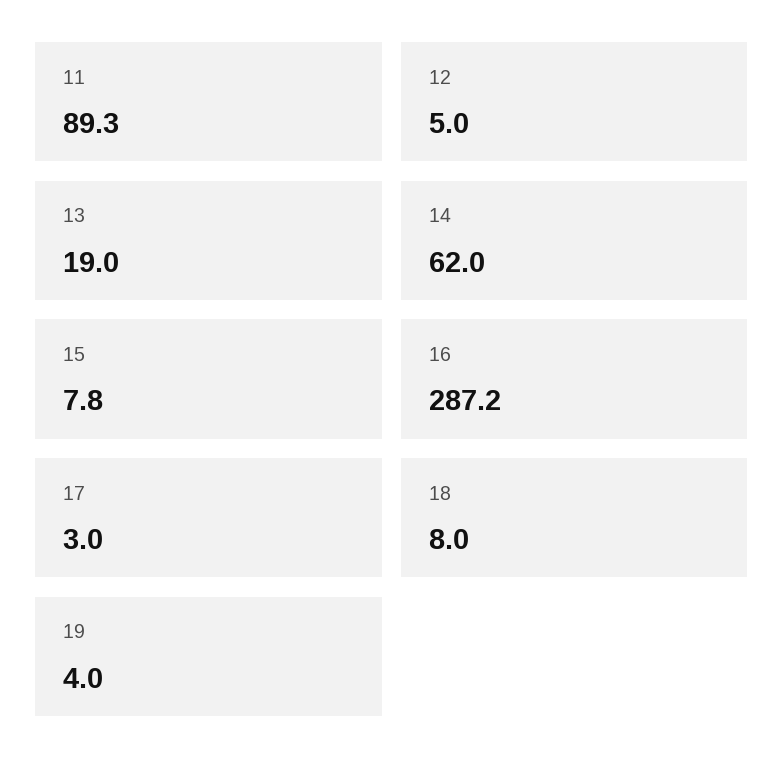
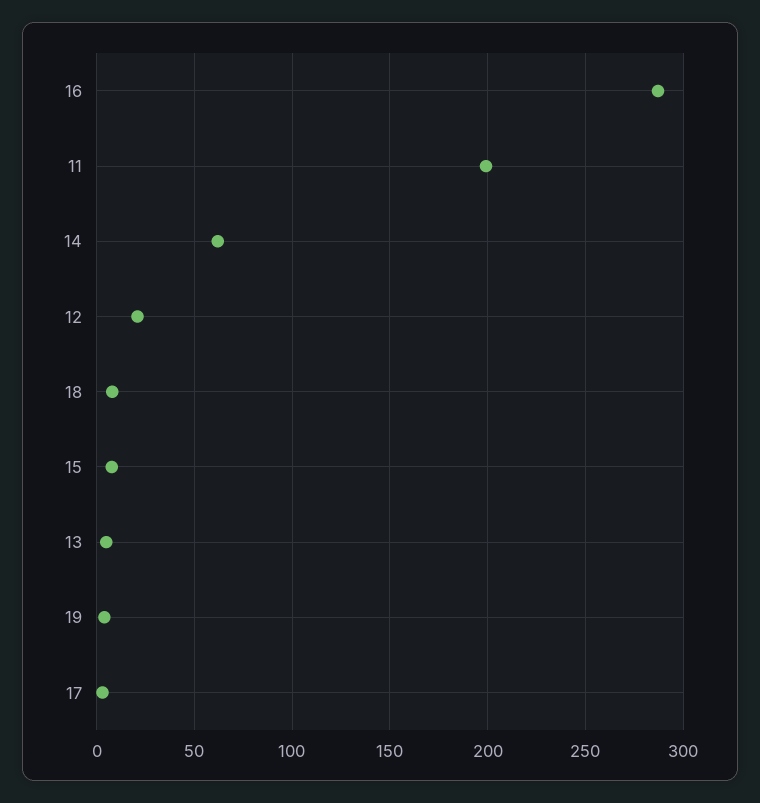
  {
-   "11": 89.3,
+   "11": 200,
-   "12": 5,
+   "12": 20,
-   "13": 19,
+   "13": 5,
    "14": 62,
    "15": 7.8,
    "16": 287.2,
    "17": 3,
    "18": 8,
    "19": 4
  }

